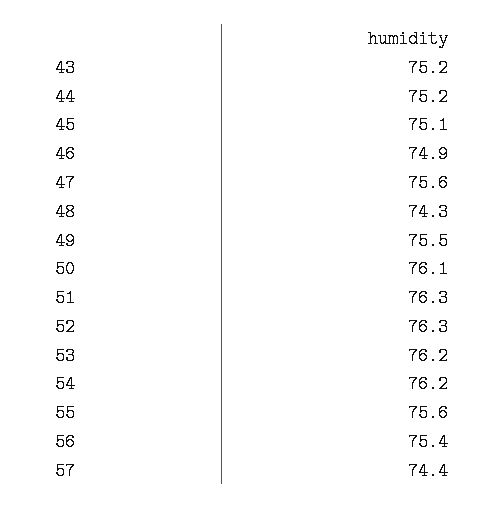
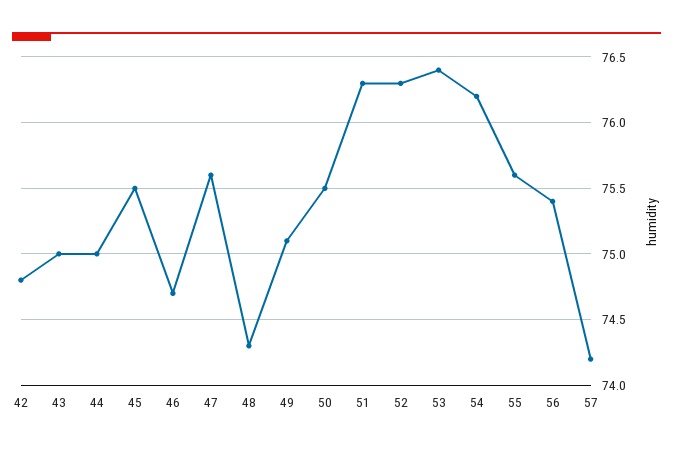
  {
-   "43": 75.2,
+   "43": 75,
-   "44": 75.2,
+   "44": 75,
-   "45": 75.1,
+   "45": 75.5,
-   "46": 74.9,
+   "46": 74.7,
    "47": 75.6,
    "48": 74.3,
-   "49": 75.5,
+   "49": 75.1,
-   "50": 76.1,
+   "50": 75.5,
    "51": 76.3,
    "52": 76.3,
-   "53": 76.2,
+   "53": 76.4,
    "54": 76.2,
    "55": 75.6,
    "56": 75.4,
-   "57": 74.4
+   "57": 74.2,
+   "42": 74.8
  }

